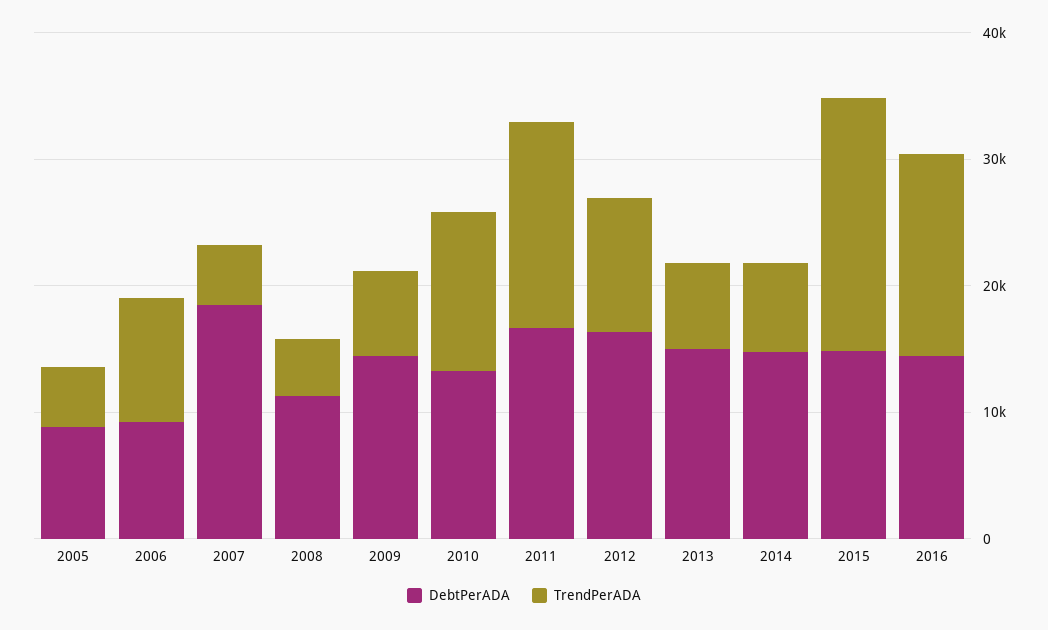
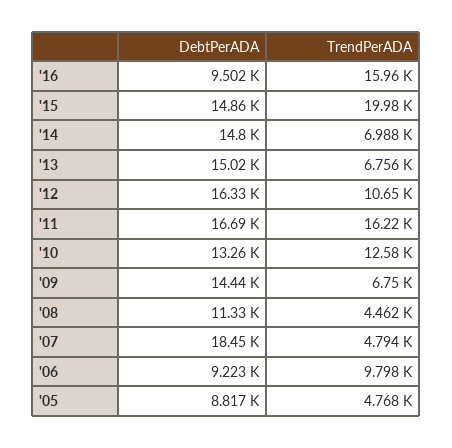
  {
    "DebtPerADA": {
      "2005": 8817,
      "2006": 9223,
      "2007": 18450,
      "2008": 11330,
      "2009": 14440,
      "2010": 13260,
      "2011": 16690,
      "2012": 16330,
      "2013": 15020,
      "2014": 14800,
      "2015": 14860,
-     "2016": 14000
+     "2016": 9502
    },
    "TrendPerADA": {
      "2005": 4768,
      "2006": 9798,
      "2007": 4794,
      "2008": 4462,
      "2009": 6750,
      "2010": 12580,
      "2011": 16220,
      "2012": 10650,
      "2013": 6756,
      "2014": 6988,
      "2015": 19980,
      "2016": 15960
    }
  }

